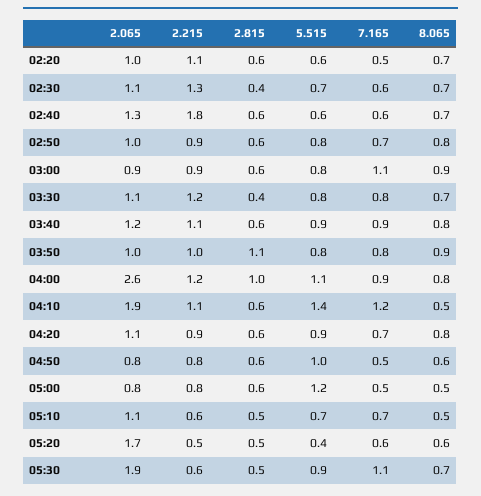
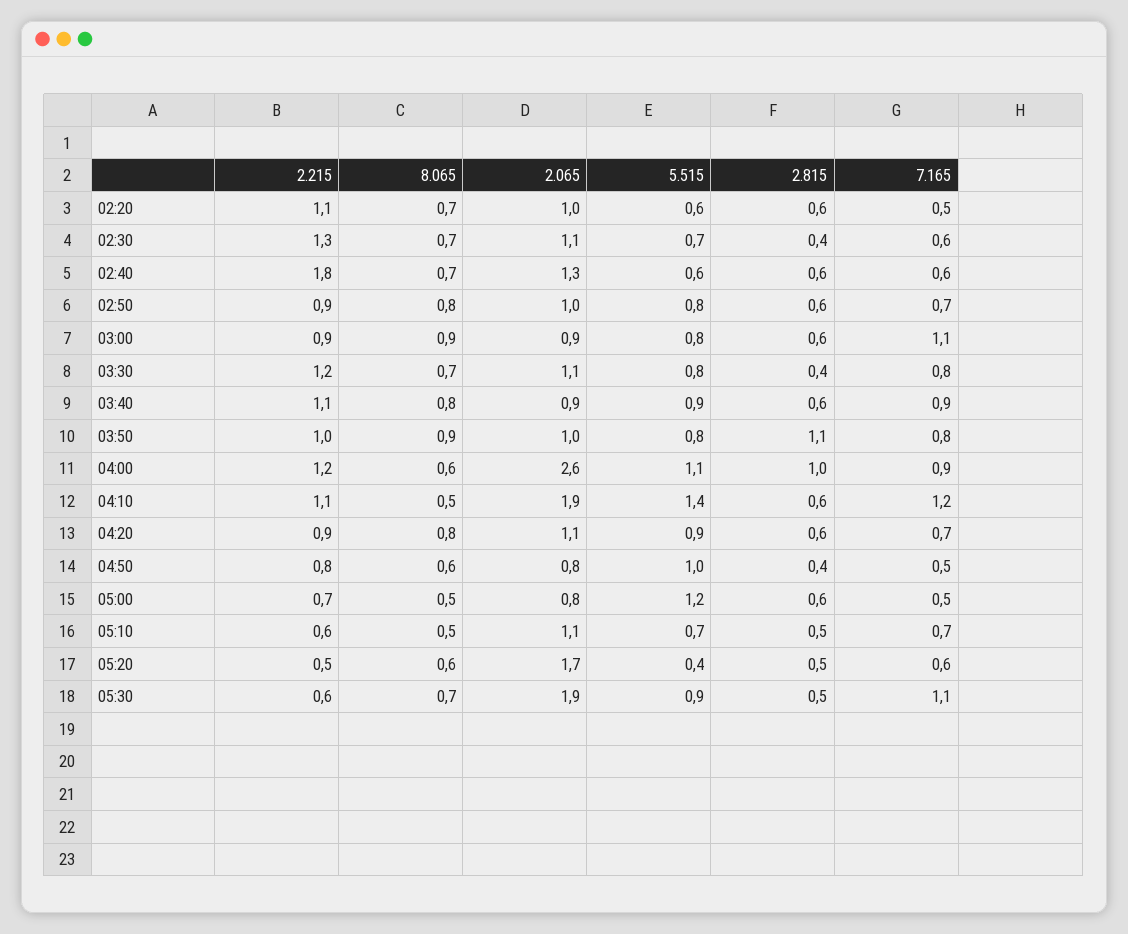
  {
    "2.065": {
      "02:20": 1,
      "02:30": 1.1,
      "02:40": 1.3,
      "02:50": 1,
      "03:00": 0.9,
      "03:30": 1.1,
-     "03:40": 1.2,
+     "03:40": 0.9,
      "03:50": 1,
      "04:00": 2.6,
      "04:10": 1.9,
      "04:20": 1.1,
      "04:50": 0.8,
      "05:00": 0.8,
      "05:10": 1.1,
      "05:20": 1.7,
      "05:30": 1.9
    },
    "2.215": {
      "02:20": 1.1,
      "02:30": 1.3,
      "02:40": 1.8,
      "02:50": 0.9,
      "03:00": 0.9,
      "03:30": 1.2,
      "03:40": 1.1,
      "03:50": 1,
      "04:00": 1.2,
      "04:10": 1.1,
      "04:20": 0.9,
      "04:50": 0.8,
-     "05:00": 0.8,
+     "05:00": 0.7,
      "05:10": 0.6,
      "05:20": 0.5,
      "05:30": 0.6
    },
    "2.815": {
      "02:20": 0.6,
      "02:30": 0.4,
      "02:40": 0.6,
      "02:50": 0.6,
      "03:00": 0.6,
      "03:30": 0.4,
      "03:40": 0.6,
      "03:50": 1.1,
      "04:00": 1,
      "04:10": 0.6,
      "04:20": 0.6,
-     "04:50": 0.6,
+     "04:50": 0.4,
      "05:00": 0.6,
      "05:10": 0.5,
      "05:20": 0.5,
      "05:30": 0.5
    },
    "5.515": {
      "02:20": 0.6,
      "02:30": 0.7,
      "02:40": 0.6,
      "02:50": 0.8,
      "03:00": 0.8,
      "03:30": 0.8,
      "03:40": 0.9,
      "03:50": 0.8,
      "04:00": 1.1,
      "04:10": 1.4,
      "04:20": 0.9,
      "04:50": 1,
      "05:00": 1.2,
      "05:10": 0.7,
      "05:20": 0.4,
      "05:30": 0.9
    },
    "7.165": {
      "02:20": 0.5,
      "02:30": 0.6,
      "02:40": 0.6,
      "02:50": 0.7,
      "03:00": 1.1,
      "03:30": 0.8,
      "03:40": 0.9,
      "03:50": 0.8,
      "04:00": 0.9,
      "04:10": 1.2,
      "04:20": 0.7,
      "04:50": 0.5,
      "05:00": 0.5,
      "05:10": 0.7,
      "05:20": 0.6,
      "05:30": 1.1
    },
    "8.065": {
      "02:20": 0.7,
      "02:30": 0.7,
      "02:40": 0.7,
      "02:50": 0.8,
      "03:00": 0.9,
      "03:30": 0.7,
      "03:40": 0.8,
      "03:50": 0.9,
-     "04:00": 0.8,
+     "04:00": 0.6,
      "04:10": 0.5,
      "04:20": 0.8,
      "04:50": 0.6,
      "05:00": 0.5,
      "05:10": 0.5,
      "05:20": 0.6,
      "05:30": 0.7
    }
  }

